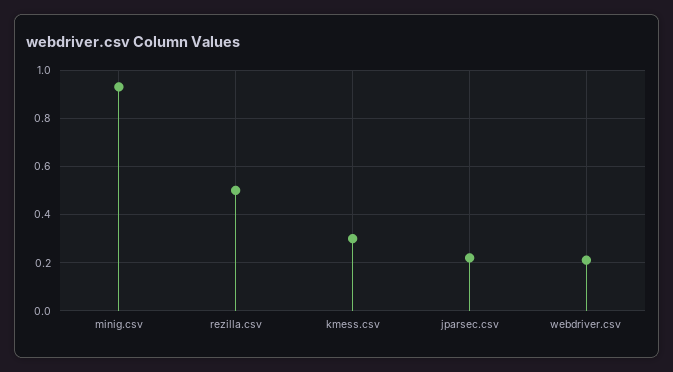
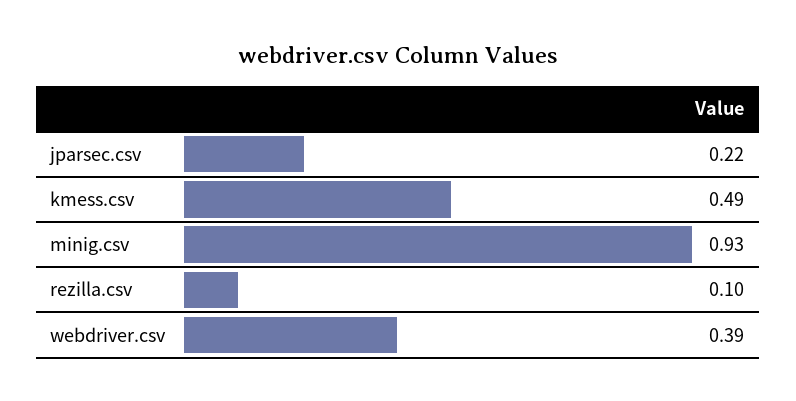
  {
    "minig.csv": 0.93,
-   "rezilla.csv": 0.5,
+   "rezilla.csv": 0.1,
-   "kmess.csv": 0.3,
+   "kmess.csv": 0.49,
    "jparsec.csv": 0.22,
-   "webdriver.csv": 0.2
+   "webdriver.csv": 0.39
  }

